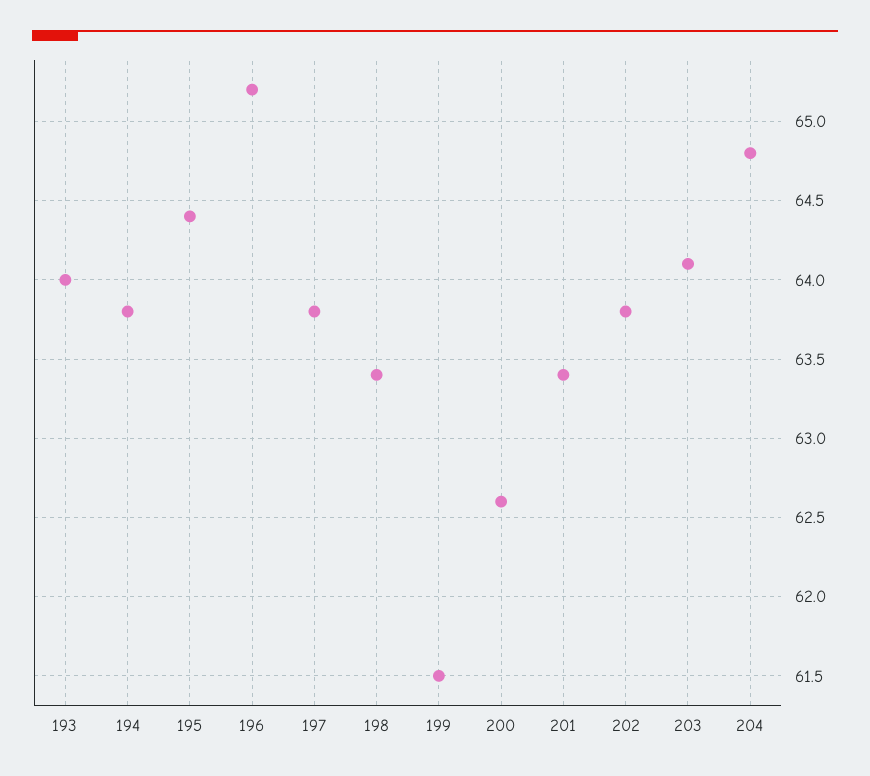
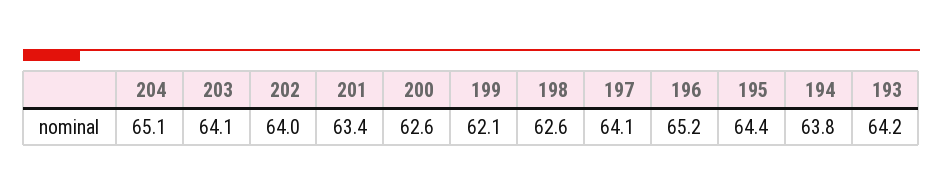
  {
-   "193": 64,
+   "193": 64.2,
    "194": 63.8,
    "195": 64.4,
    "196": 65.2,
-   "197": 63.8,
+   "197": 64.1,
-   "198": 63.4,
+   "198": 62.6,
-   "199": 61.5,
+   "199": 62.1,
    "200": 62.6,
    "201": 63.4,
-   "202": 63.8,
+   "202": 64,
    "203": 64.1,
-   "204": 64.8
+   "204": 65.1
  }

